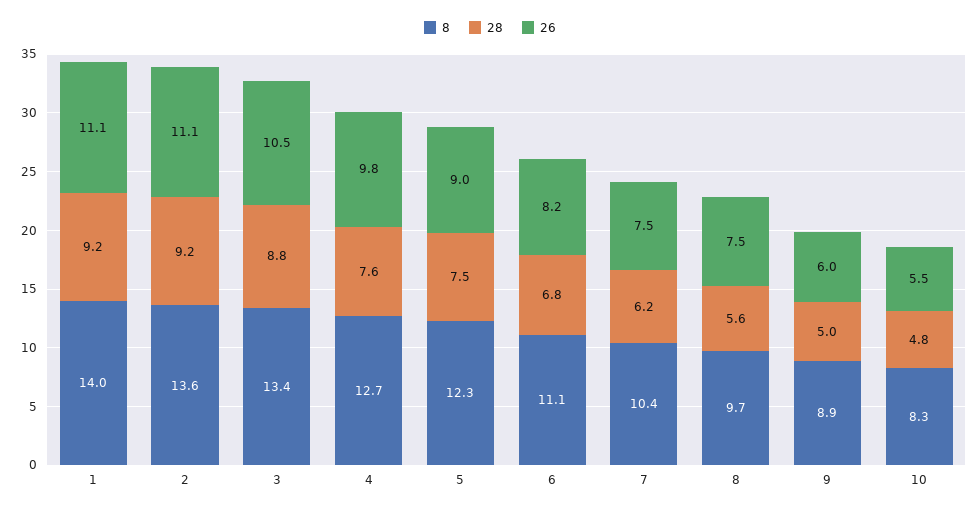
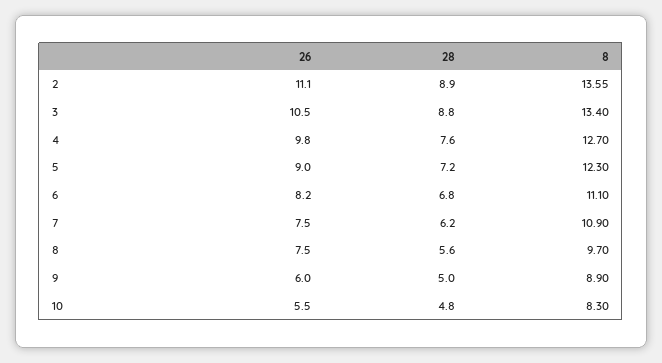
  {
    "8": {
-     "1": 14,
      "2": 13.55,
      "3": 13.4,
      "4": 12.7,
      "5": 12.3,
      "6": 11.1,
-     "7": 10.4,
+     "7": 10.9,
      "8": 9.7,
      "9": 8.9,
      "10": 8.3
    },
    "28": {
-     "1": 9.2,
-     "2": 9.2,
+     "2": 8.9,
      "3": 8.8,
      "4": 7.6,
-     "5": 7.5,
+     "5": 7.2,
      "6": 6.8,
      "7": 6.2,
      "8": 5.6,
      "9": 5,
      "10": 4.8
    },
    "26": {
-     "1": 11.1,
      "2": 11.1,
      "3": 10.5,
      "4": 9.8,
      "5": 9,
      "6": 8.2,
      "7": 7.5,
      "8": 7.5,
      "9": 6,
      "10": 5.5
    }
  }

